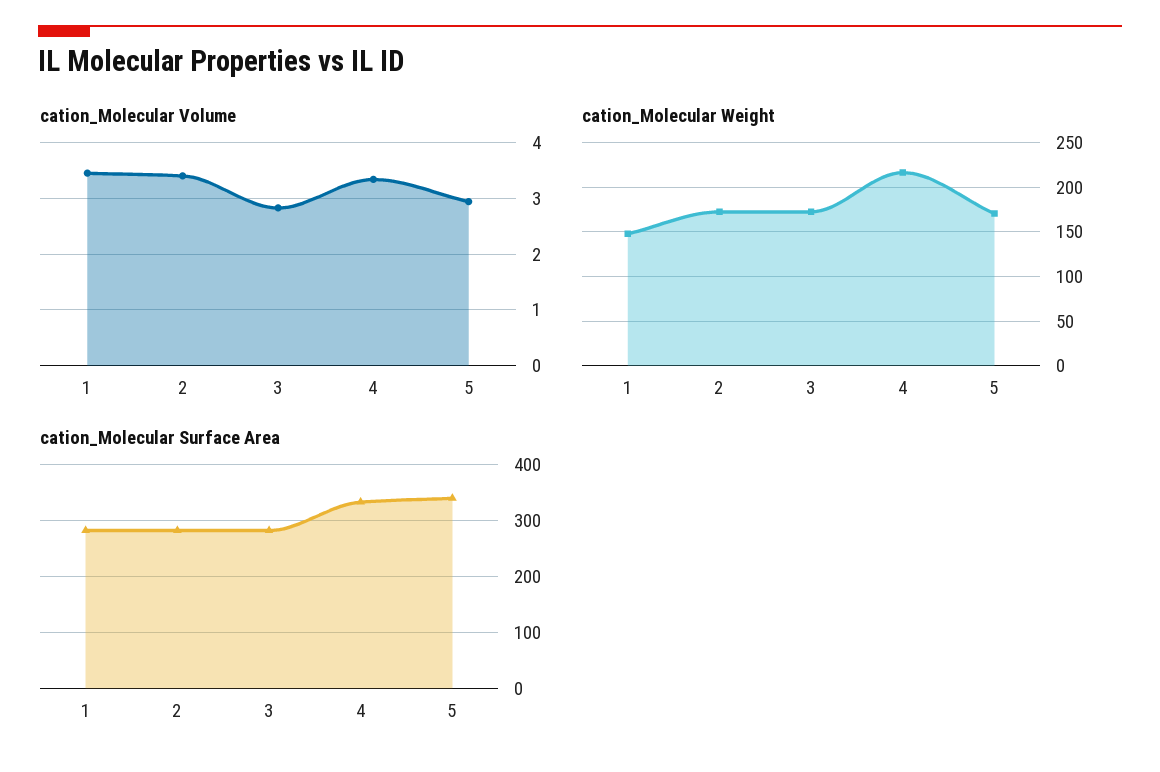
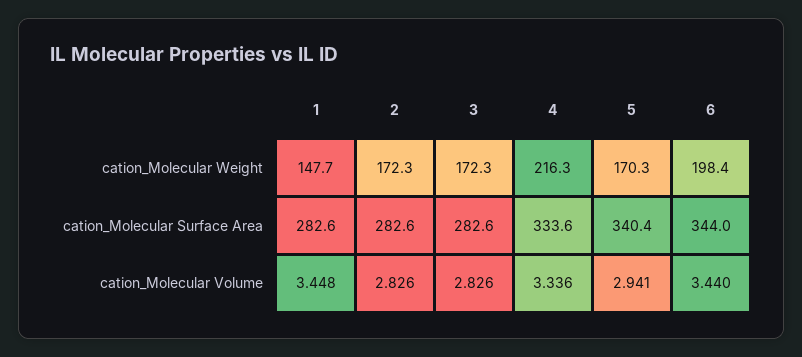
  {
    "cation_Molecular Volume": {
      "1": 3.448,
-     "2": 3.4,
+     "2": 2.826,
      "3": 2.826,
      "4": 3.336,
-     "5": 2.941
+     "5": 2.941,
+     "6": 3.44
    },
    "cation_Molecular Weight": {
      "1": 147.7,
      "2": 172.3,
      "3": 172.3,
      "4": 216.3,
-     "5": 170.3
+     "5": 170.3,
+     "6": 198.4
    },
    "cation_Molecular Surface Area": {
      "1": 282.6,
      "2": 282.6,
      "3": 282.6,
      "4": 333.6,
-     "5": 340.4
+     "5": 340.4,
+     "6": 344
    }
  }

